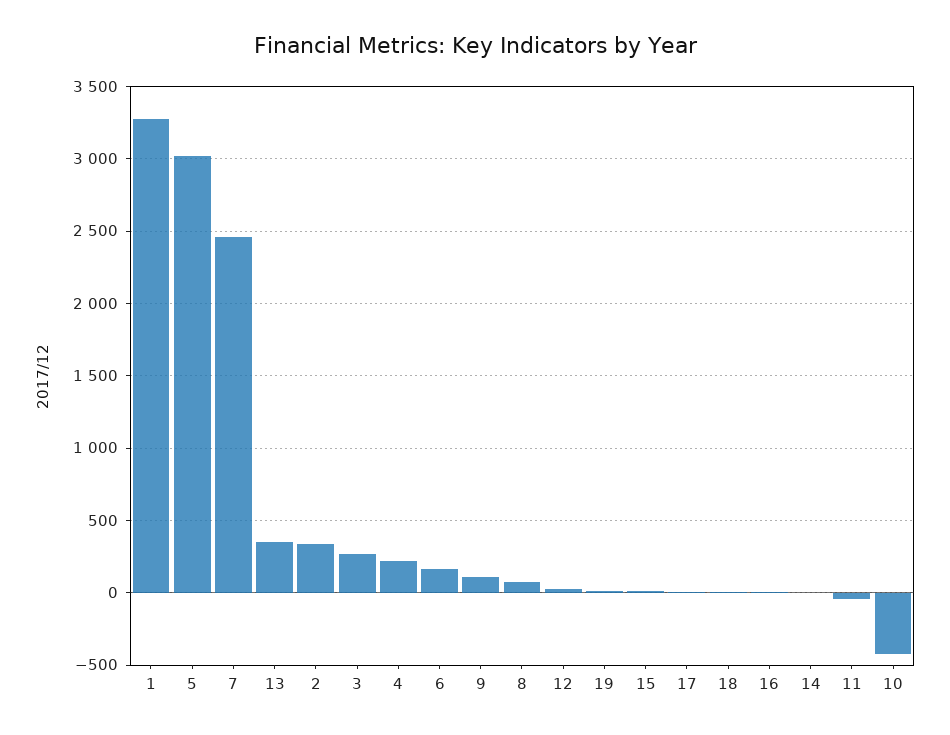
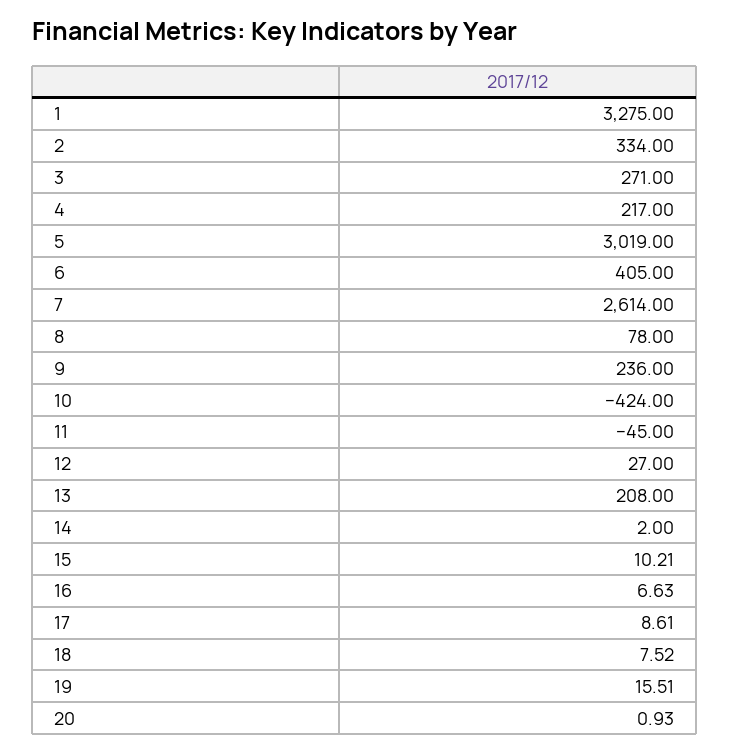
  {
    "1": 3275,
    "5": 3019,
-   "7": 2450,
+   "7": 2614,
-   "13": 350,
+   "13": 208,
    "2": 334,
    "3": 271,
    "4": 217,
-   "6": 150,
+   "6": 405,
-   "9": 100,
+   "9": 236,
    "8": 78,
    "12": 27,
    "19": 15.51,
    "15": 10.21,
    "17": 8.61,
    "18": 7.52,
    "16": 6.63,
    "14": 2,
    "11": -45,
-   "10": -424
+   "10": -424,
+   "20": 0.93
  }

